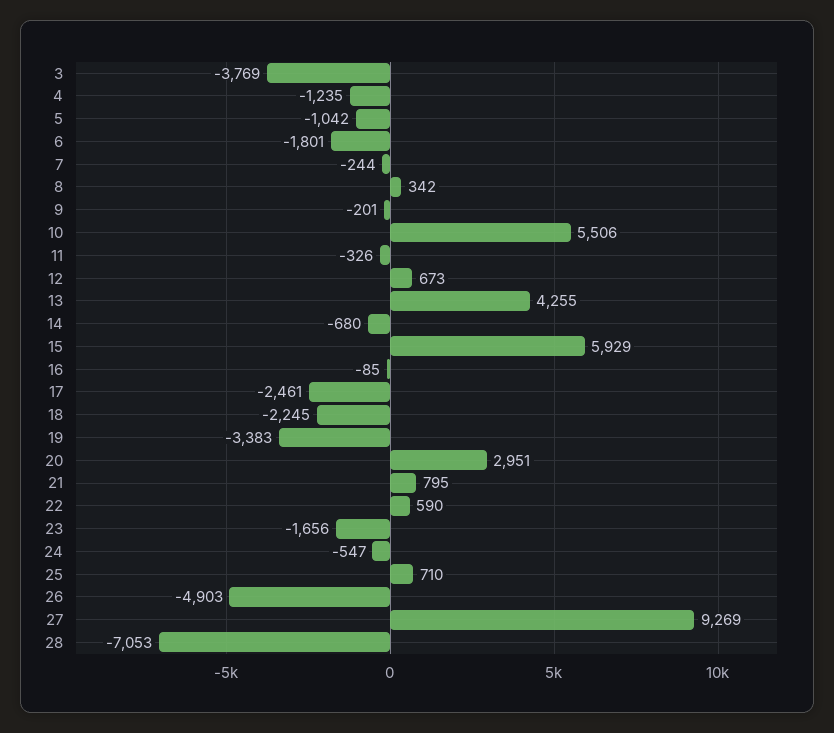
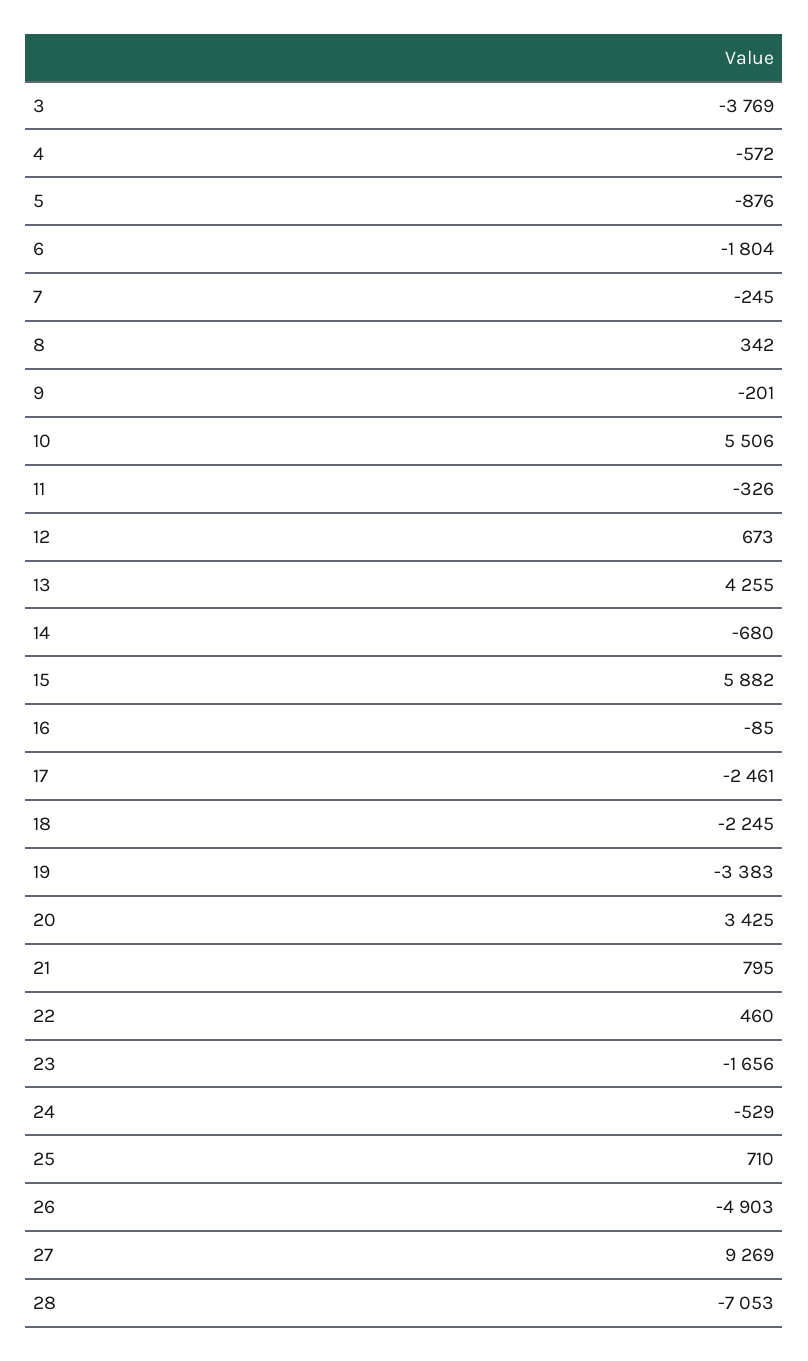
  {
    "3": -3769,
-   "4": -1235,
+   "4": -572,
-   "5": -1042,
+   "5": -876,
-   "6": -1801,
+   "6": -1804,
-   "7": -244,
+   "7": -245,
    "8": 342,
    "9": -201,
    "10": 5506,
    "11": -326,
    "12": 673,
    "13": 4255,
    "14": -680,
-   "15": 5929,
+   "15": 5882,
    "16": -85,
    "17": -2461,
    "18": -2245,
    "19": -3383,
-   "20": 2951,
+   "20": 3425,
    "21": 795,
-   "22": 590,
+   "22": 460,
    "23": -1656,
-   "24": -547,
+   "24": -529,
    "25": 710,
    "26": -4903,
    "27": 9269,
    "28": -7053
  }

